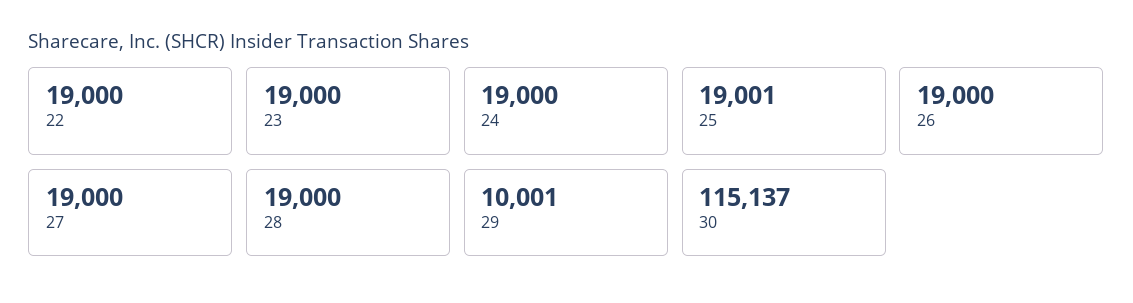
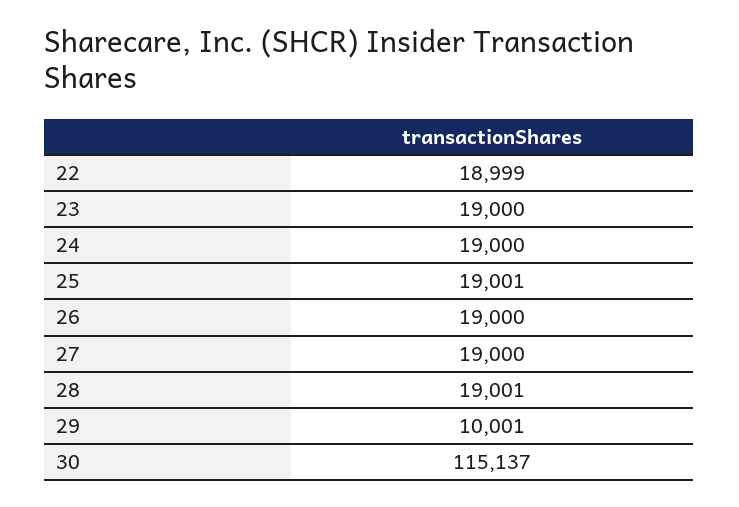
  {
-   "22": 19000,
+   "22": 18999,
    "23": 19000,
    "24": 19000,
    "25": 19001,
    "26": 19000,
    "27": 19000,
-   "28": 19000,
+   "28": 19001,
    "29": 10001,
    "30": 115137
  }

